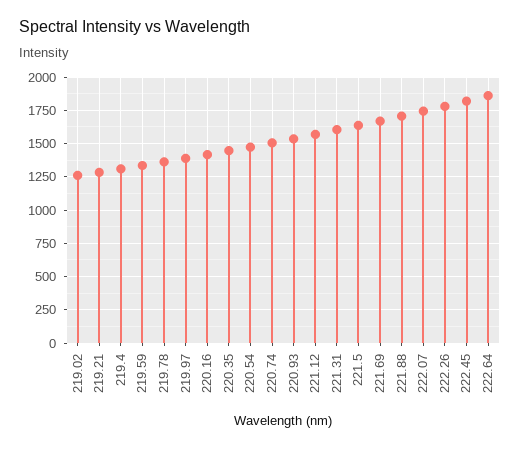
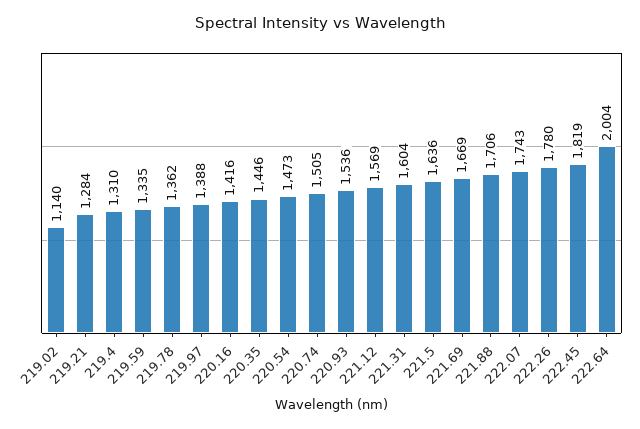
  {
-   "219.02": 1250,
+   "219.02": 1140,
    "219.21": 1284,
    "219.4": 1310,
    "219.59": 1335,
    "219.78": 1362,
    "219.97": 1388,
    "220.16": 1416,
    "220.35": 1446,
    "220.54": 1473,
    "220.74": 1505,
    "220.93": 1536,
    "221.12": 1569,
    "221.31": 1604,
    "221.5": 1636,
    "221.69": 1669,
    "221.88": 1706,
    "222.07": 1743,
    "222.26": 1780,
    "222.45": 1819,
-   "222.64": 1850
+   "222.64": 2004
  }

